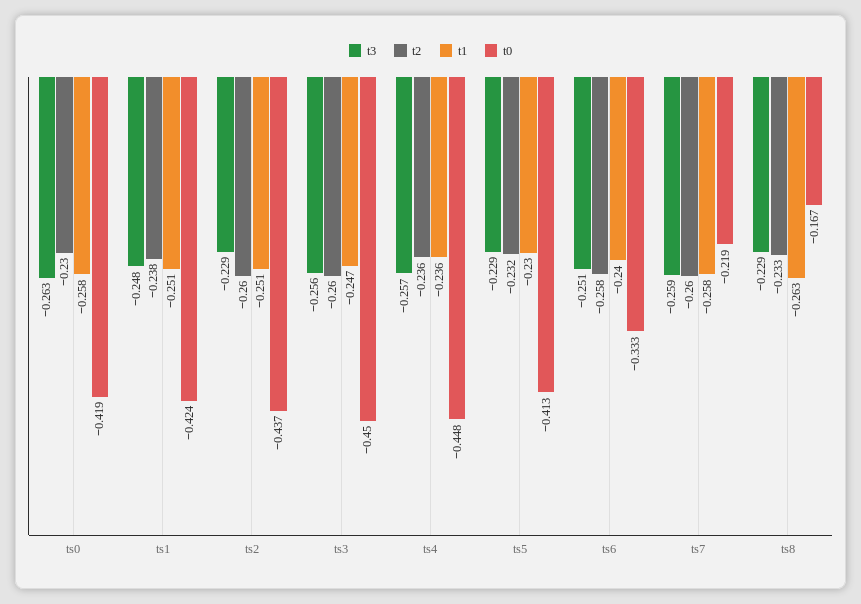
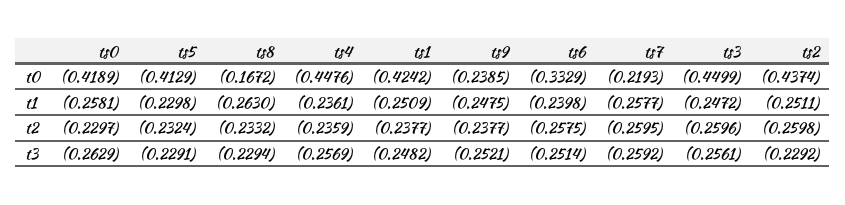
  {
    "t3": {
      "ts0": -0.2629,
      "ts1": -0.2482,
      "ts2": -0.2292,
      "ts3": -0.2561,
      "ts4": -0.2569,
      "ts5": -0.2291,
      "ts6": -0.2514,
      "ts7": -0.2592,
-     "ts8": -0.2294
+     "ts8": -0.2294,
+     "ts9": -0.2521
    },
    "t2": {
      "ts0": -0.2297,
      "ts1": -0.2377,
      "ts2": -0.2598,
      "ts3": -0.2596,
      "ts4": -0.2359,
      "ts5": -0.2324,
      "ts6": -0.2575,
      "ts7": -0.2595,
-     "ts8": -0.2332
+     "ts8": -0.2332,
+     "ts9": -0.2377
    },
    "t1": {
      "ts0": -0.2581,
      "ts1": -0.2509,
      "ts2": -0.2511,
      "ts3": -0.2472,
      "ts4": -0.2361,
      "ts5": -0.2298,
      "ts6": -0.2398,
      "ts7": -0.2577,
-     "ts8": -0.263
+     "ts8": -0.263,
+     "ts9": -0.2475
    },
    "t0": {
      "ts0": -0.4189,
      "ts1": -0.4242,
      "ts2": -0.4374,
      "ts3": -0.4499,
      "ts4": -0.4476,
      "ts5": -0.4129,
      "ts6": -0.3329,
      "ts7": -0.2193,
-     "ts8": -0.1672
+     "ts8": -0.1672,
+     "ts9": -0.2385
    }
  }

